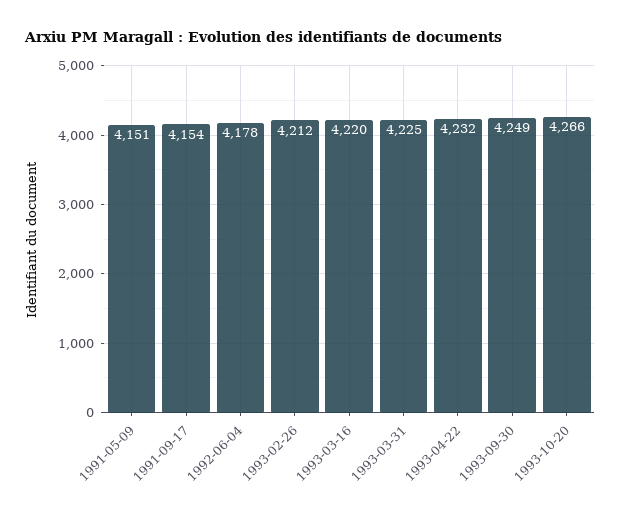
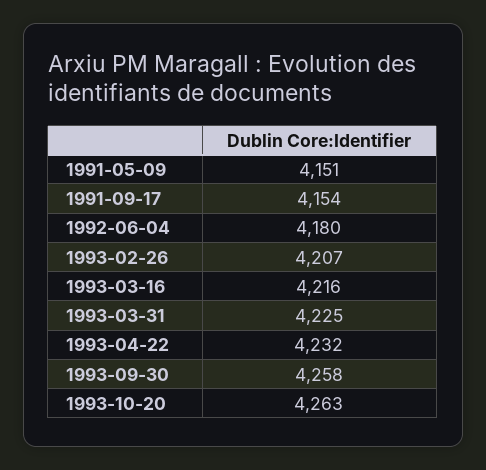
  {
    "1991-05-09": 4151,
    "1991-09-17": 4154,
-   "1992-06-04": 4178,
+   "1992-06-04": 4180,
-   "1993-02-26": 4212,
+   "1993-02-26": 4207,
-   "1993-03-16": 4220,
+   "1993-03-16": 4216,
    "1993-03-31": 4225,
    "1993-04-22": 4232,
-   "1993-09-30": 4249,
+   "1993-09-30": 4258,
-   "1993-10-20": 4266
+   "1993-10-20": 4263
  }

